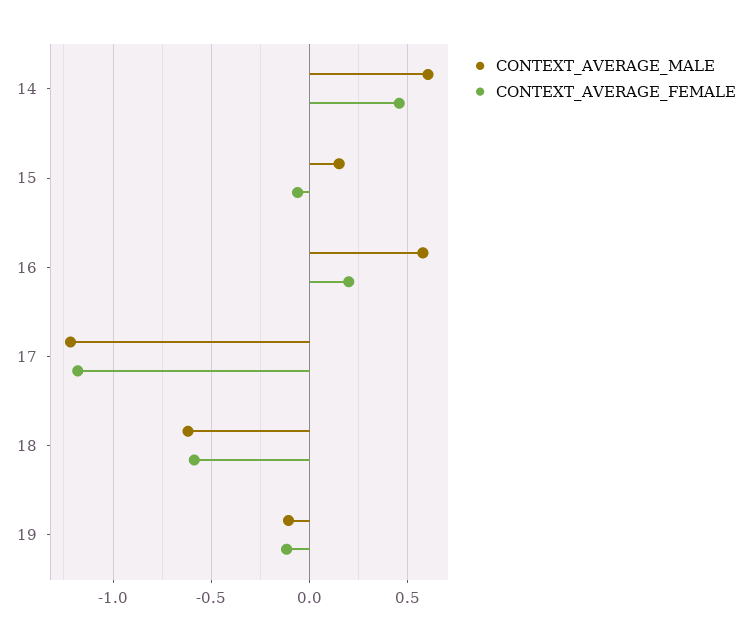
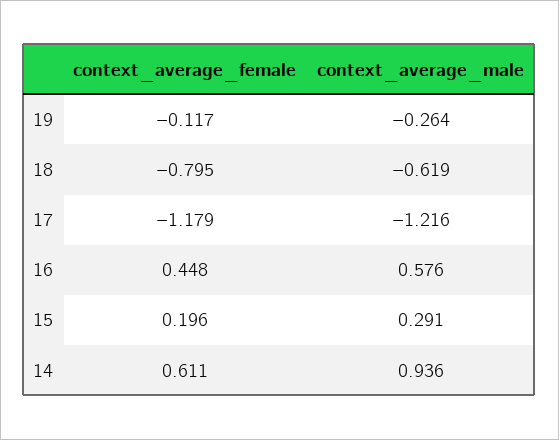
  {
    "CONTEXT_AVERAGE_MALE": {
-     "14": 0.6,
+     "14": 0.936,
-     "15": 0.15,
+     "15": 0.291,
      "16": 0.576,
      "17": -1.216,
      "18": -0.619,
-     "19": -0.1
+     "19": -0.264
    },
    "CONTEXT_AVERAGE_FEMALE": {
-     "14": 0.45,
+     "14": 0.611,
-     "15": -0.05,
+     "15": 0.196,
-     "16": 0.2,
+     "16": 0.448,
      "17": -1.179,
-     "18": -0.6,
+     "18": -0.795,
      "19": -0.117
    }
  }

